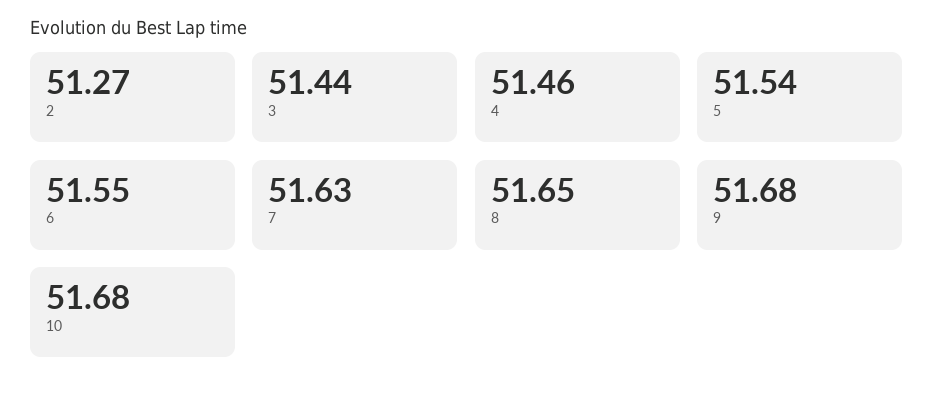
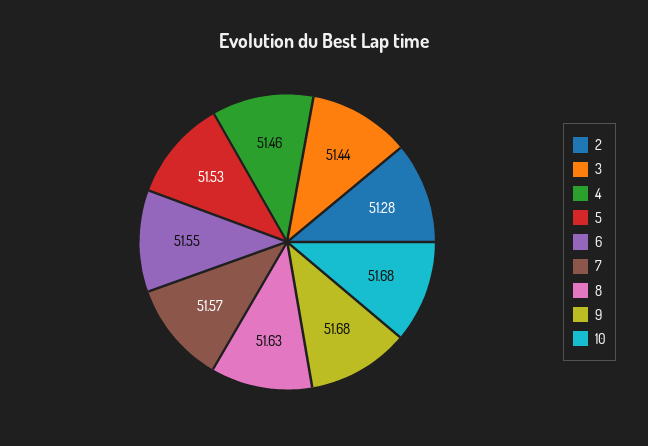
  {
-   "2": 51.27,
+   "2": 51.28,
    "3": 51.44,
    "4": 51.46,
-   "5": 51.54,
+   "5": 51.53,
    "6": 51.55,
-   "7": 51.63,
+   "7": 51.57,
-   "8": 51.65,
+   "8": 51.63,
    "9": 51.68,
    "10": 51.68
  }

